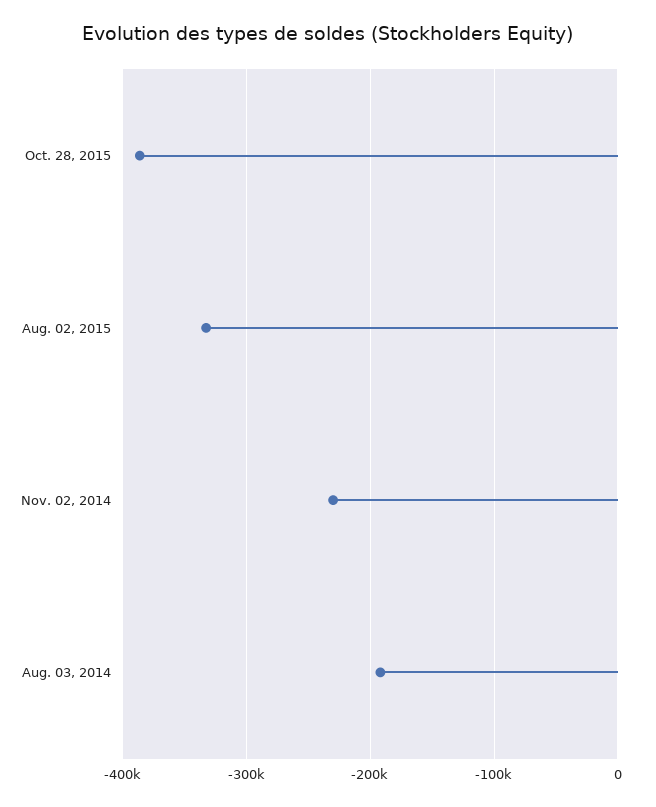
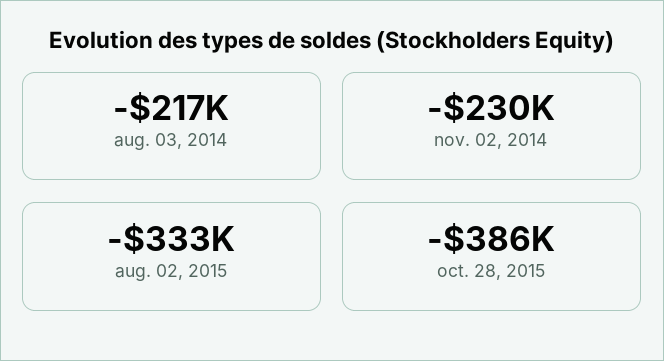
  {
    "Oct. 28, 2015": -386000,
    "Aug. 02, 2015": -333000,
    "Nov. 02, 2014": -230000,
-   "Aug. 03, 2014": -190000
+   "Aug. 03, 2014": -217000
  }

